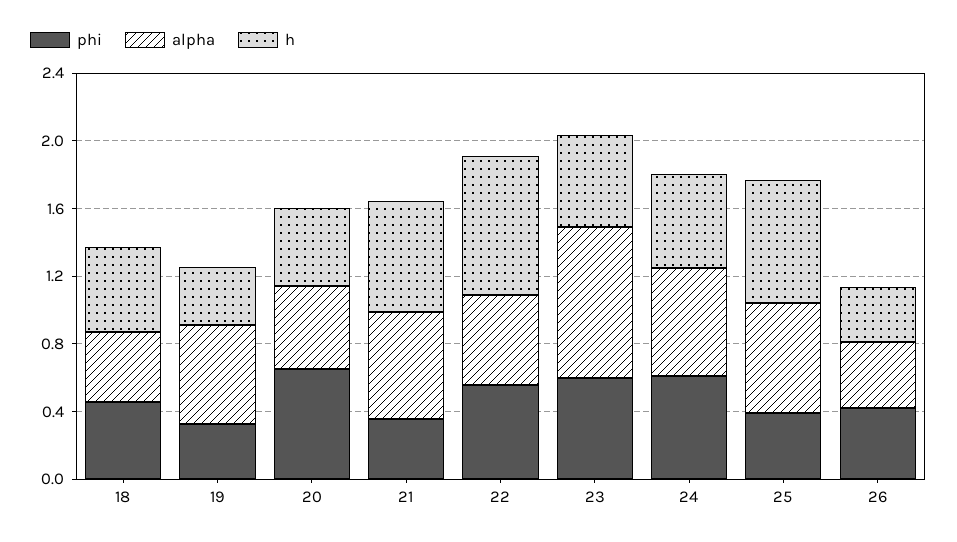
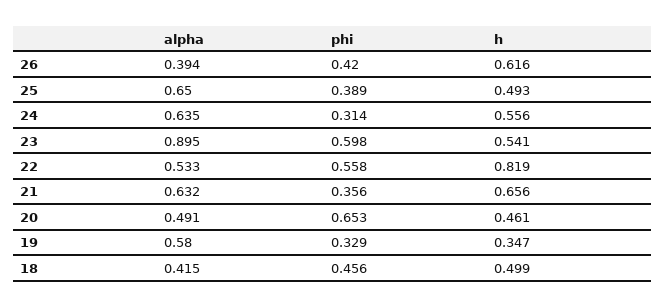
  {
    "phi": {
      "18": 0.456,
      "19": 0.329,
      "20": 0.653,
      "21": 0.356,
      "22": 0.558,
      "23": 0.598,
-     "24": 0.6,
+     "24": 0.314,
      "25": 0.389,
      "26": 0.42
    },
    "alpha": {
      "18": 0.415,
      "19": 0.58,
      "20": 0.491,
      "21": 0.632,
      "22": 0.533,
      "23": 0.895,
      "24": 0.635,
      "25": 0.65,
      "26": 0.394
    },
    "h": {
      "18": 0.499,
      "19": 0.347,
      "20": 0.461,
      "21": 0.656,
      "22": 0.819,
      "23": 0.541,
      "24": 0.556,
-     "25": 0.7,
+     "25": 0.493,
-     "26": 0.3
+     "26": 0.616
    }
  }

